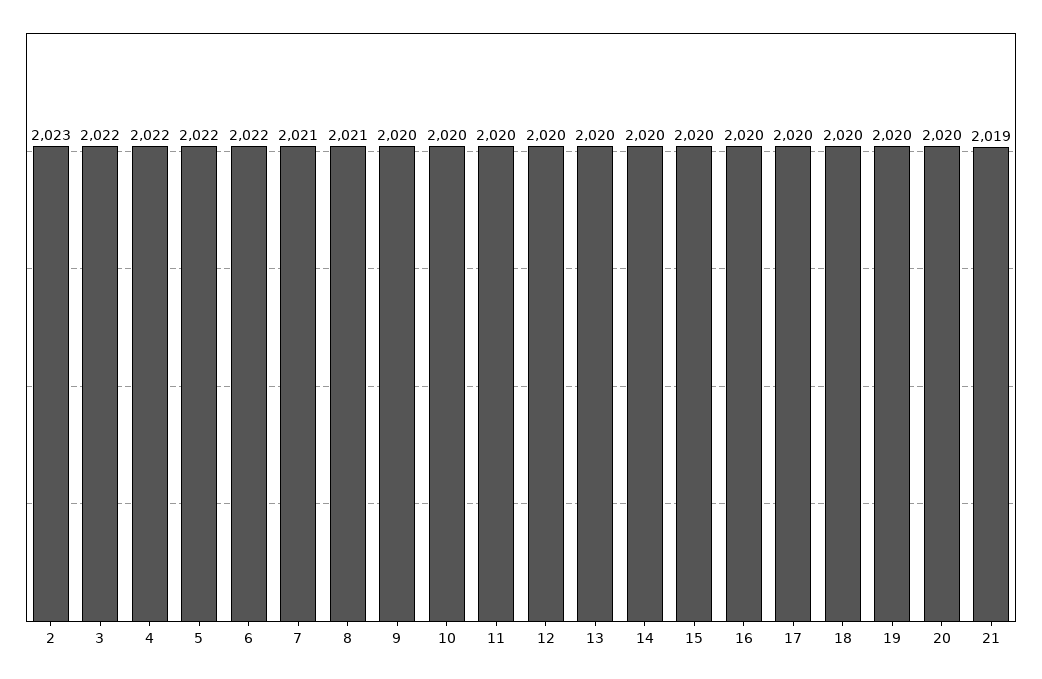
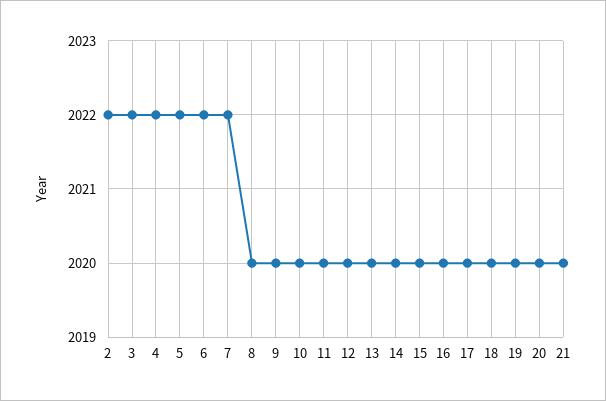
  {
-   "2": 2023,
+   "2": 2022,
    "3": 2022,
    "4": 2022,
    "5": 2022,
    "6": 2022,
-   "7": 2021,
+   "7": 2022,
-   "8": 2021,
+   "8": 2020,
    "9": 2020,
    "10": 2020,
    "11": 2020,
    "12": 2020,
    "13": 2020,
    "14": 2020,
    "15": 2020,
    "16": 2020,
    "17": 2020,
    "18": 2020,
    "19": 2020,
    "20": 2020,
-   "21": 2019
+   "21": 2020
  }

